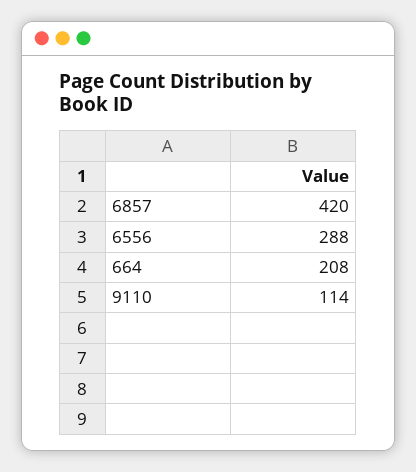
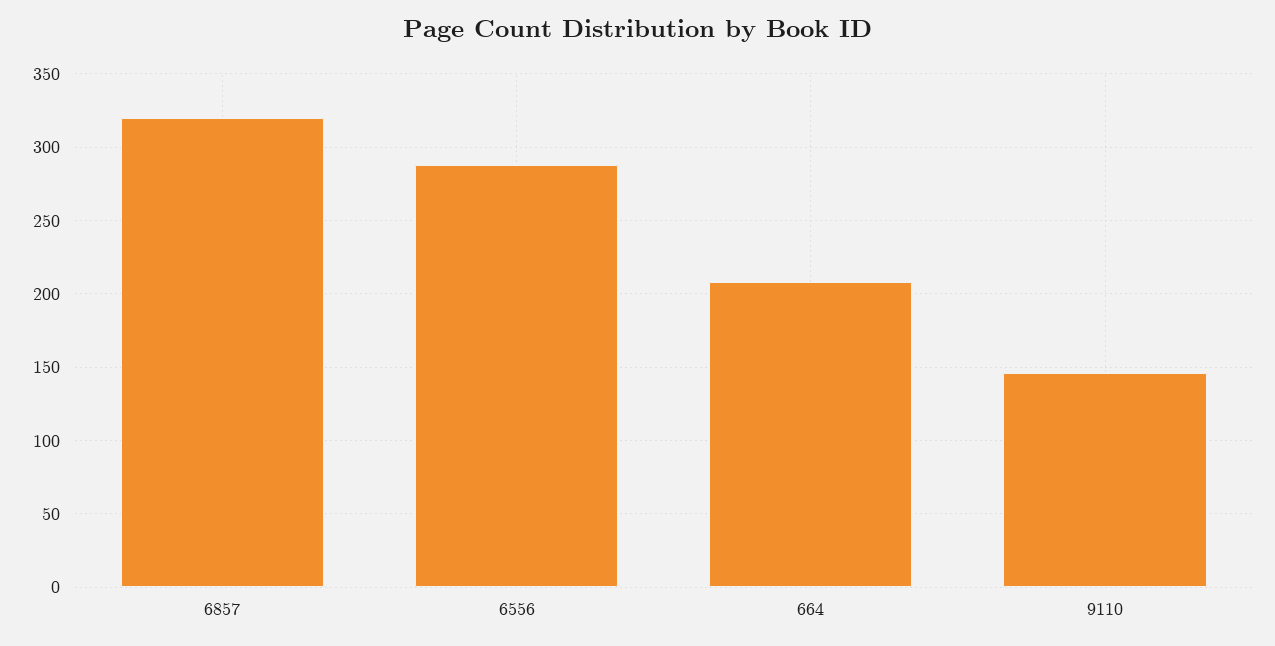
  {
-   "6857": 420,
+   "6857": 320,
    "6556": 288,
    "664": 208,
-   "9110": 114
+   "9110": 145
  }

